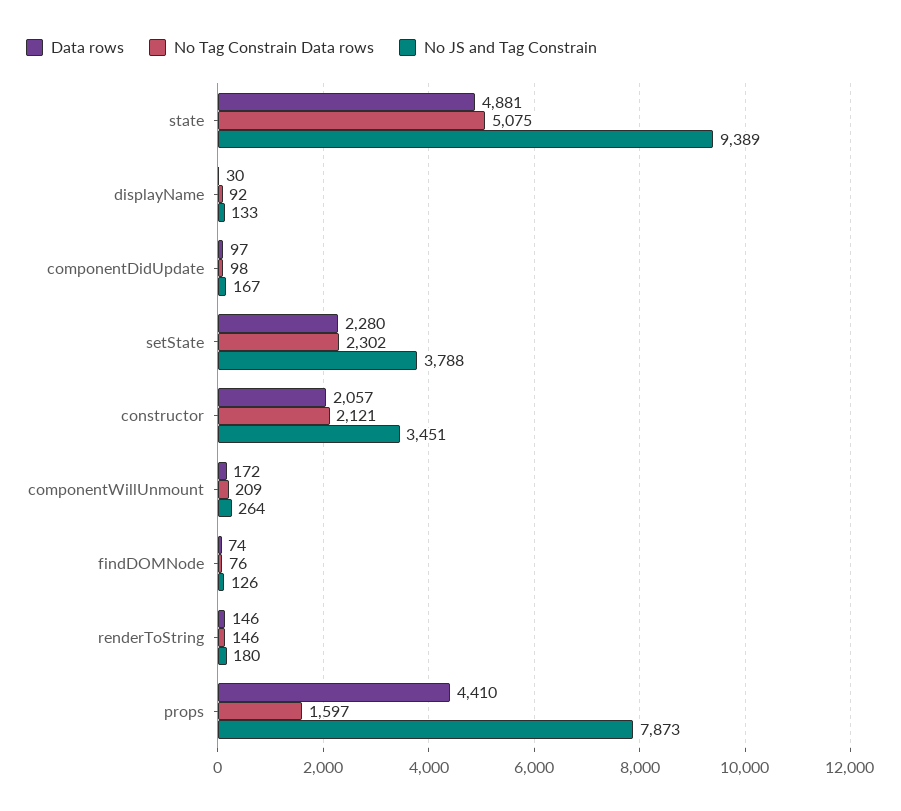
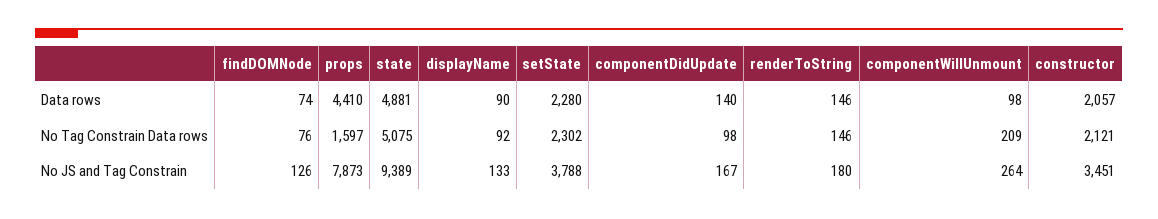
  {
    "Data rows": {
      "state": 4881,
-     "displayName": 30,
+     "displayName": 90,
-     "componentDidUpdate": 97,
+     "componentDidUpdate": 140,
      "setState": 2280,
      "constructor": 2057,
-     "componentWillUnmount": 172,
+     "componentWillUnmount": 98,
      "findDOMNode": 74,
      "renderToString": 146,
      "props": 4410
    },
    "No Tag Constrain Data rows": {
      "state": 5075,
      "displayName": 92,
      "componentDidUpdate": 98,
      "setState": 2302,
      "constructor": 2121,
      "componentWillUnmount": 209,
      "findDOMNode": 76,
      "renderToString": 146,
      "props": 1597
    },
    "No JS and Tag Constrain": {
      "state": 9389,
      "displayName": 133,
      "componentDidUpdate": 167,
      "setState": 3788,
      "constructor": 3451,
      "componentWillUnmount": 264,
      "findDOMNode": 126,
      "renderToString": 180,
      "props": 7873
    }
  }

